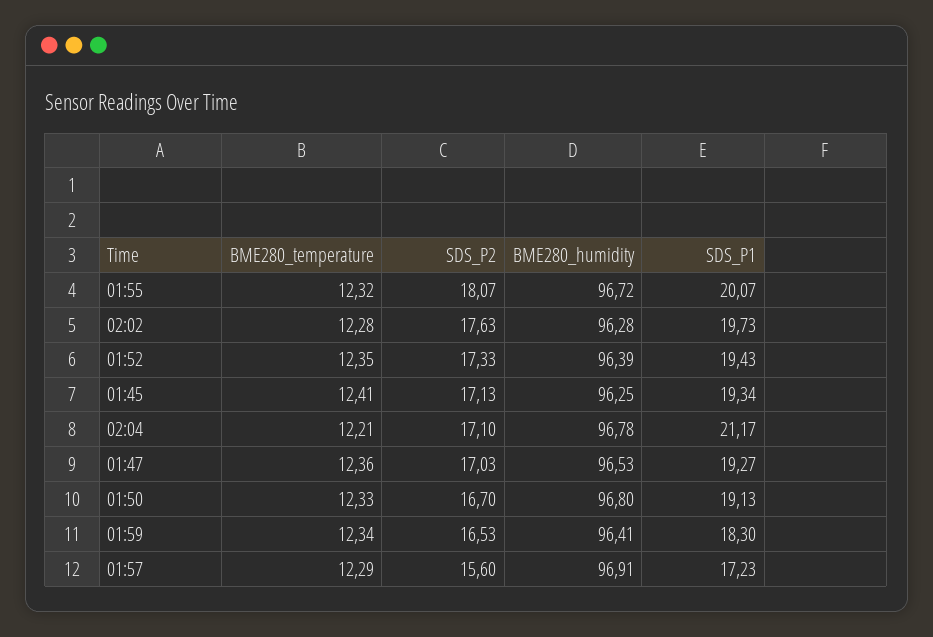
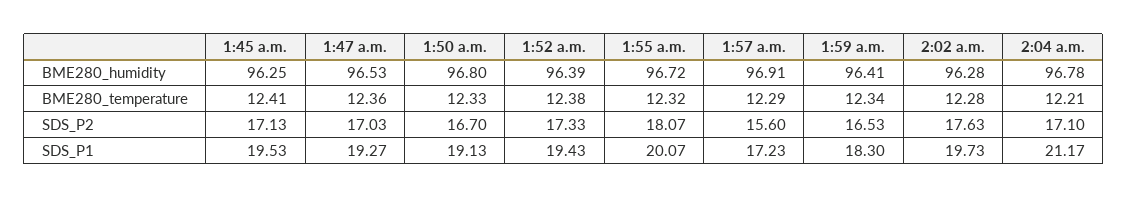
  {
    "BME280_temperature": {
      "01:55": 12.32,
      "02:02": 12.28,
-     "01:52": 12.35,
+     "01:52": 12.38,
      "01:45": 12.41,
      "02:04": 12.21,
      "01:47": 12.36,
      "01:50": 12.33,
      "01:59": 12.34,
      "01:57": 12.29
    },
    "SDS_P2": {
      "01:55": 18.07,
      "02:02": 17.63,
      "01:52": 17.33,
      "01:45": 17.13,
      "02:04": 17.1,
      "01:47": 17.03,
      "01:50": 16.7,
      "01:59": 16.53,
      "01:57": 15.6
    },
    "BME280_humidity": {
      "01:55": 96.72,
      "02:02": 96.28,
      "01:52": 96.39,
      "01:45": 96.25,
      "02:04": 96.78,
      "01:47": 96.53,
      "01:50": 96.8,
      "01:59": 96.41,
      "01:57": 96.91
    },
    "SDS_P1": {
      "01:55": 20.07,
      "02:02": 19.73,
      "01:52": 19.43,
-     "01:45": 19.34,
+     "01:45": 19.53,
      "02:04": 21.17,
      "01:47": 19.27,
      "01:50": 19.13,
      "01:59": 18.3,
      "01:57": 17.23
    }
  }

